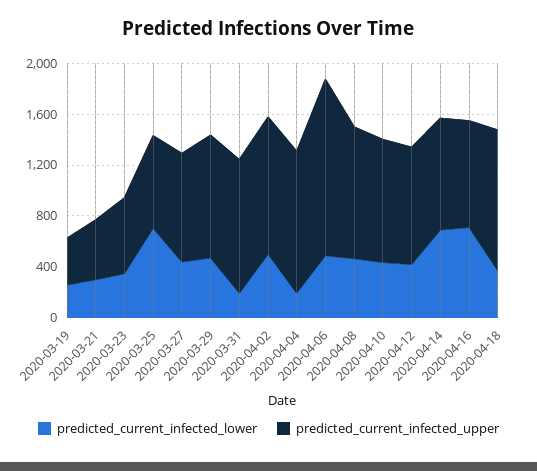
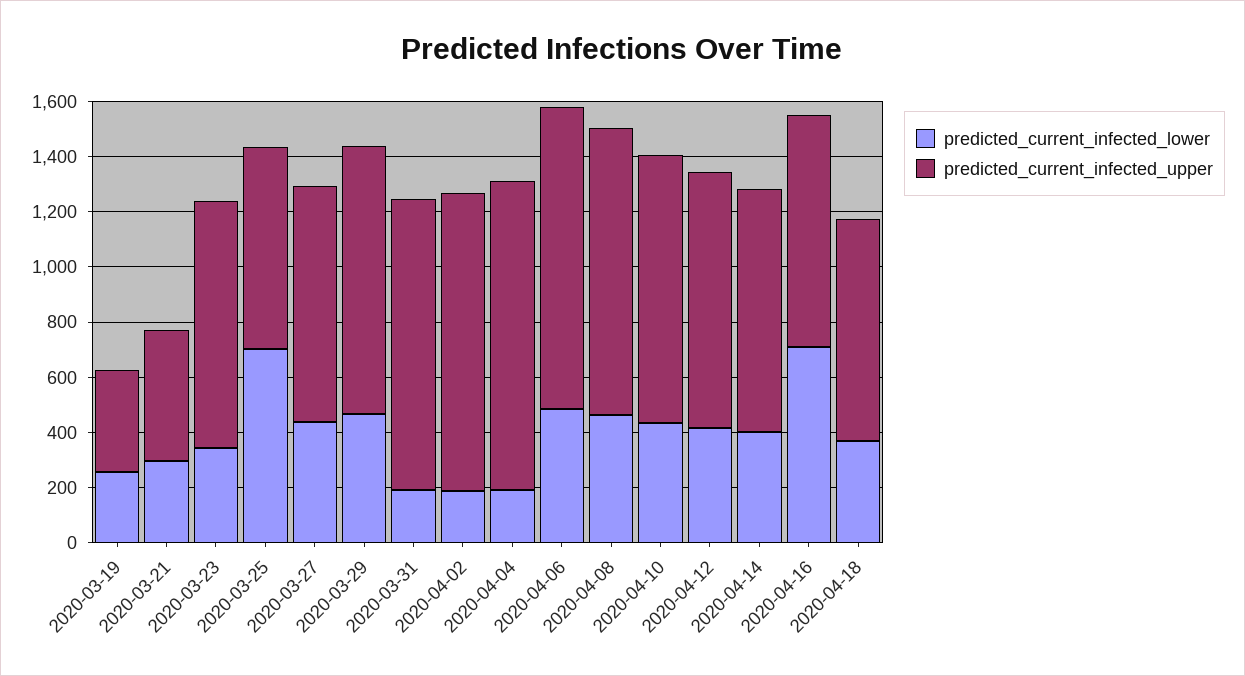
  {
    "predicted_current_infected_lower": {
      "2020-03-19": 250,
      "2020-03-21": 300,
      "2020-03-23": 350,
      "2020-03-25": 700,
      "2020-03-27": 450,
      "2020-03-29": 450,
      "2020-03-31": 200,
-     "2020-04-02": 500,
+     "2020-04-02": 200,
      "2020-04-04": 200,
      "2020-04-06": 500,
      "2020-04-08": 450,
      "2020-04-10": 450,
      "2020-04-12": 400,
-     "2020-04-14": 700,
+     "2020-04-14": 400,
      "2020-04-16": 700,
      "2020-04-18": 350
    },
    "predicted_current_infected_upper": {
      "2020-03-19": 350,
      "2020-03-21": 450,
-     "2020-03-23": 600,
+     "2020-03-23": 900,
      "2020-03-25": 750,
      "2020-03-27": 850,
      "2020-03-29": 950,
      "2020-03-31": 1050,
      "2020-04-02": 1100,
      "2020-04-04": 1100,
-     "2020-04-06": 1400,
+     "2020-04-06": 1100,
      "2020-04-08": 1050,
      "2020-04-10": 950,
      "2020-04-12": 950,
      "2020-04-14": 900,
      "2020-04-16": 850,
-     "2020-04-18": 1100
+     "2020-04-18": 800
    }
  }

